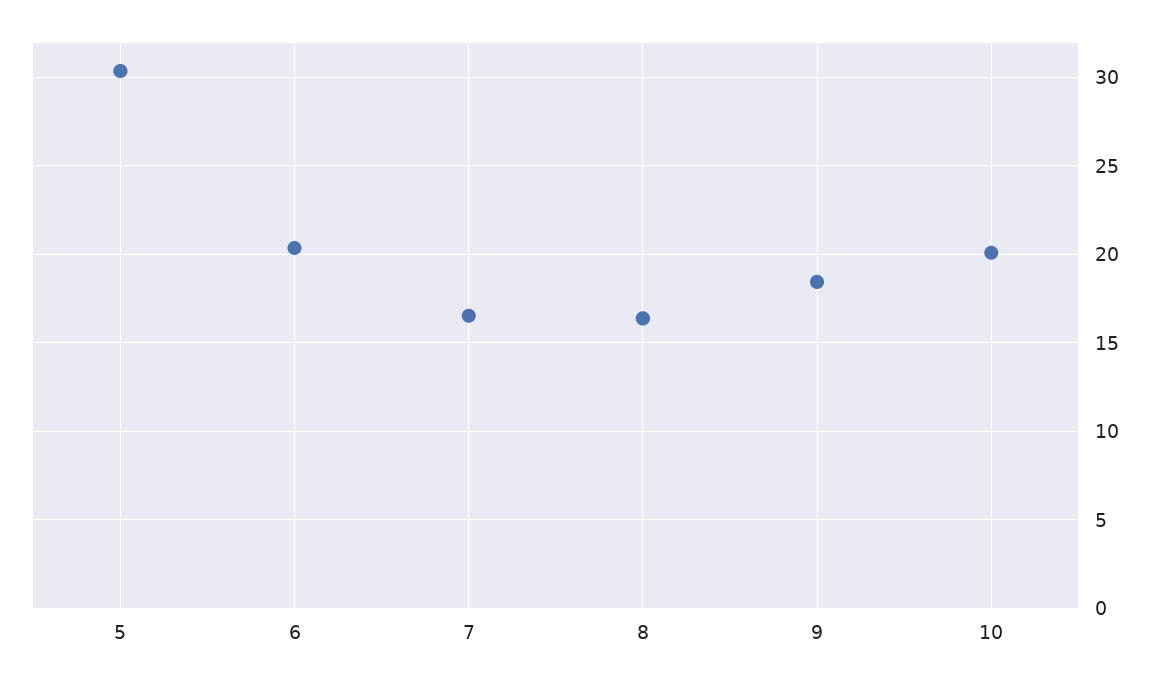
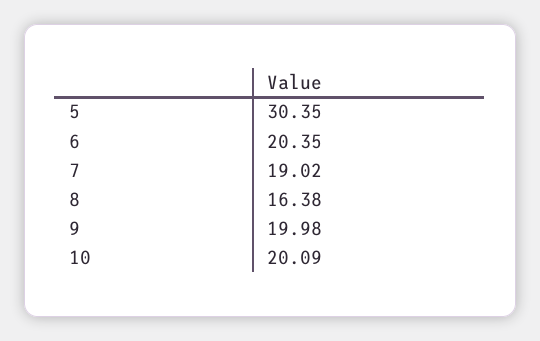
  {
    "5": 30.35,
    "6": 20.35,
-   "7": 16.5,
+   "7": 19.02,
    "8": 16.38,
-   "9": 18.5,
+   "9": 19.98,
    "10": 20.09
  }

